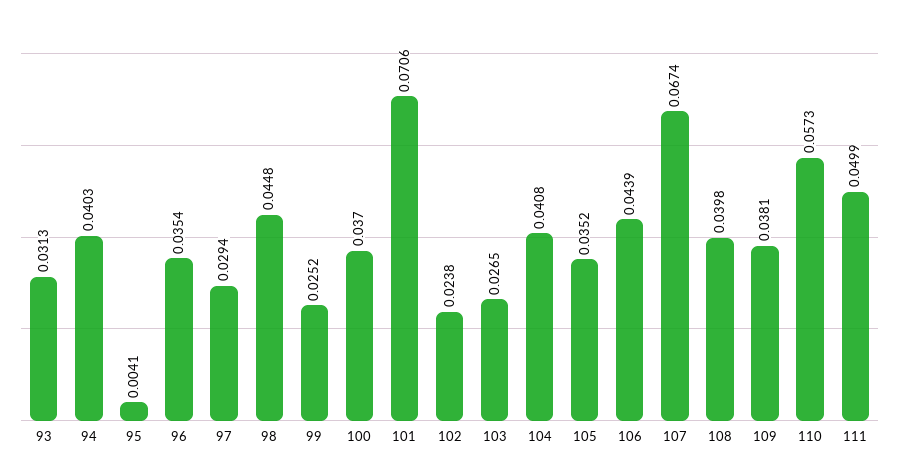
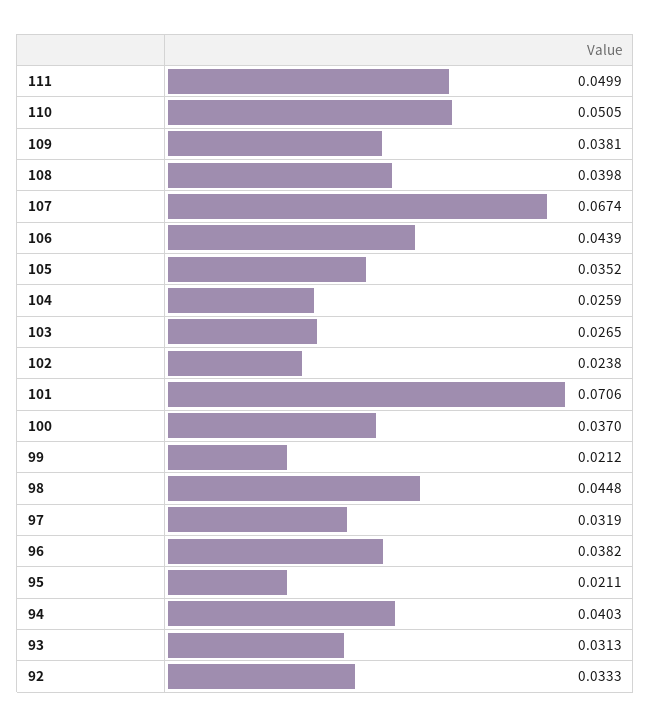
  {
    "93": 0.0313,
    "94": 0.0403,
-   "95": 0.0041,
+   "95": 0.0211,
-   "96": 0.0354,
+   "96": 0.0382,
-   "97": 0.0294,
+   "97": 0.0319,
    "98": 0.0448,
-   "99": 0.0252,
+   "99": 0.0212,
    "100": 0.037,
    "101": 0.0706,
    "102": 0.0238,
    "103": 0.0265,
-   "104": 0.0408,
+   "104": 0.0259,
    "105": 0.0352,
    "106": 0.0439,
    "107": 0.0674,
    "108": 0.0398,
    "109": 0.0381,
-   "110": 0.0573,
+   "110": 0.0505,
-   "111": 0.0499
+   "111": 0.0499,
+   "92": 0.0333
  }

